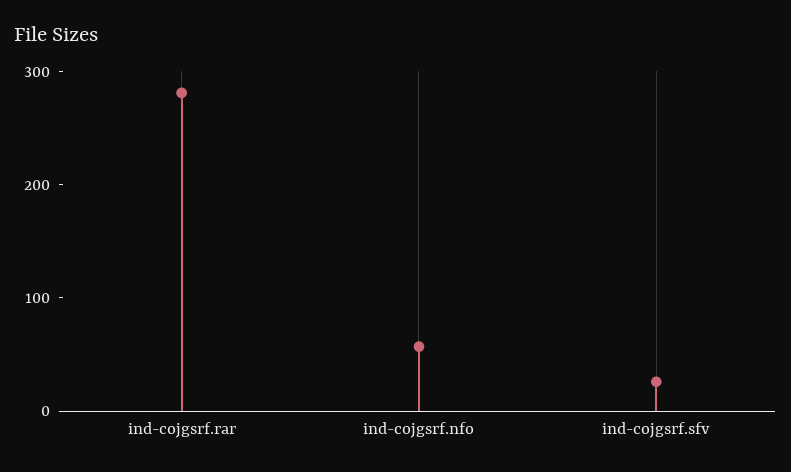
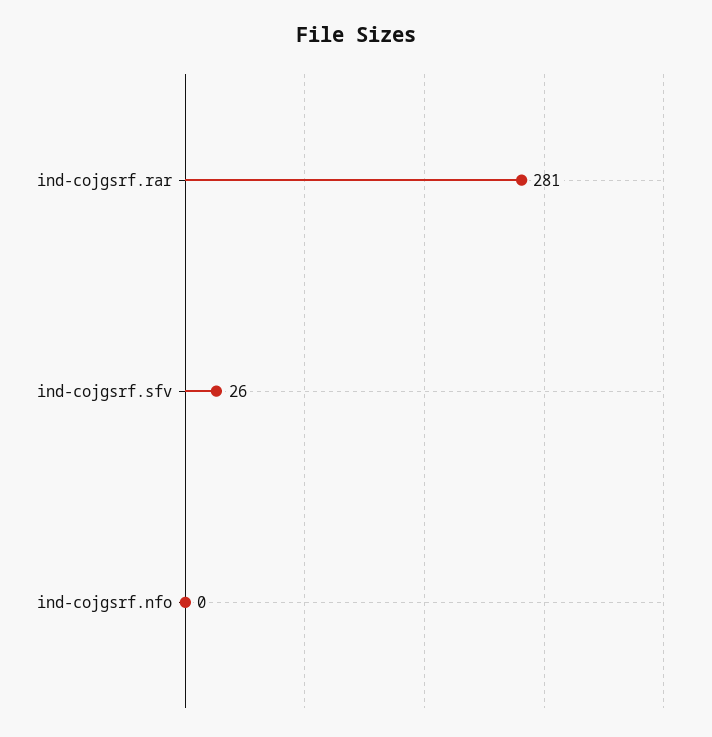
  {
    "ind-cojgsrf.rar": 281,
-   "ind-cojgsrf.nfo": 60,
+   "ind-cojgsrf.nfo": 0,
    "ind-cojgsrf.sfv": 26
  }

